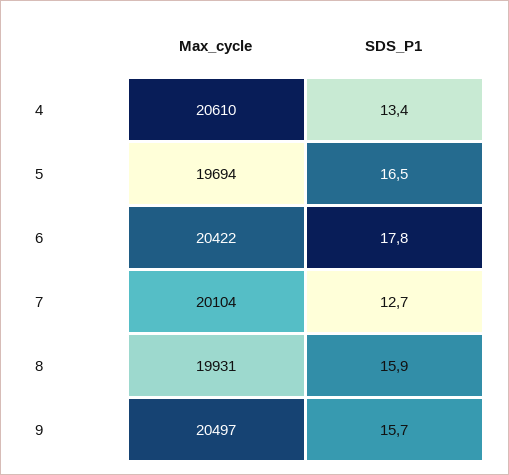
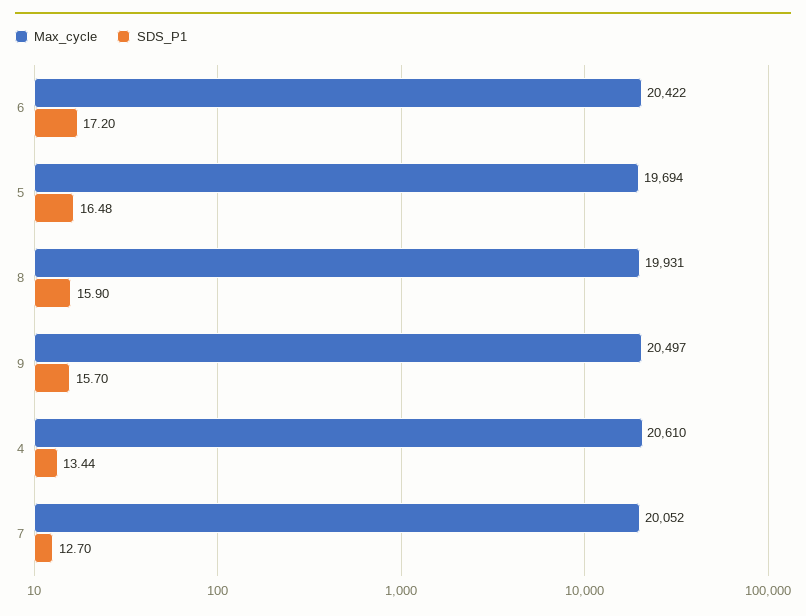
  {
    "Max_cycle": {
      "4": 20610,
      "5": 19694,
      "6": 20422,
-     "7": 20104,
+     "7": 20052,
      "8": 19931,
      "9": 20497
    },
    "SDS_P1": {
      "4": 13.44,
      "5": 16.48,
-     "6": 17.8,
+     "6": 17.2,
      "7": 12.7,
      "8": 15.9,
      "9": 15.7
    }
  }

